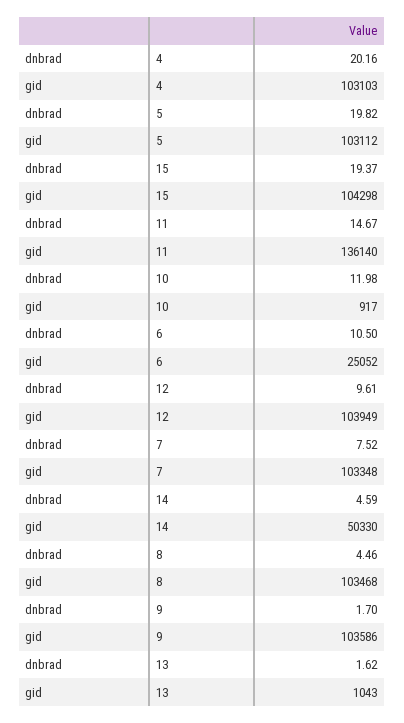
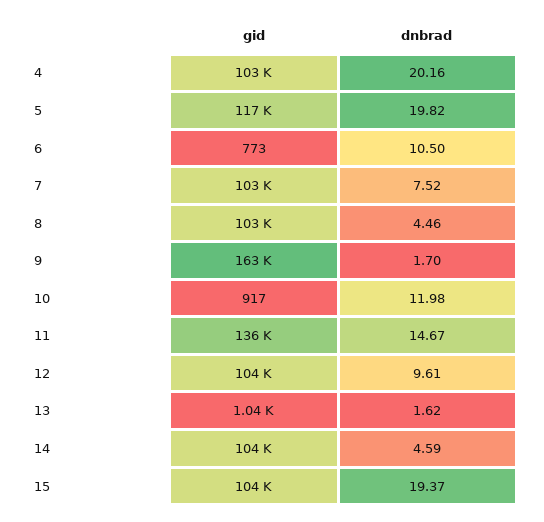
  {
    "dnbrad": {
      "4": 20.16,
      "5": 19.82,
      "15": 19.37,
      "11": 14.67,
      "10": 11.98,
      "6": 10.5,
      "12": 9.61,
      "7": 7.52,
      "14": 4.59,
      "8": 4.46,
      "9": 1.7,
      "13": 1.62
    },
    "gid": {
      "4": 103103,
-     "5": 103112,
+     "5": 117000,
      "15": 104298,
      "11": 136140,
      "10": 917,
-     "6": 25052,
+     "6": 773,
      "12": 103949,
      "7": 103348,
-     "14": 50330,
+     "14": 104000,
      "8": 103468,
-     "9": 103586,
+     "9": 163000,
      "13": 1043
    }
  }

